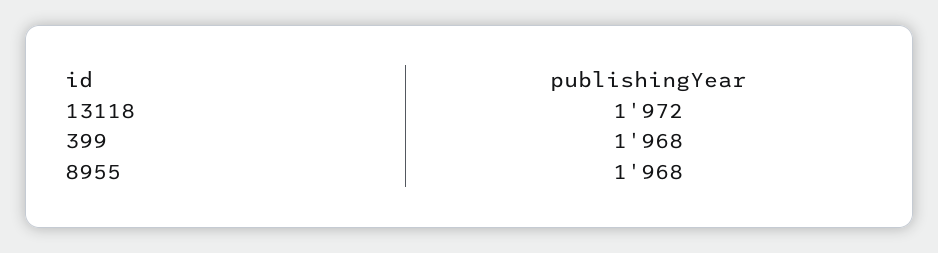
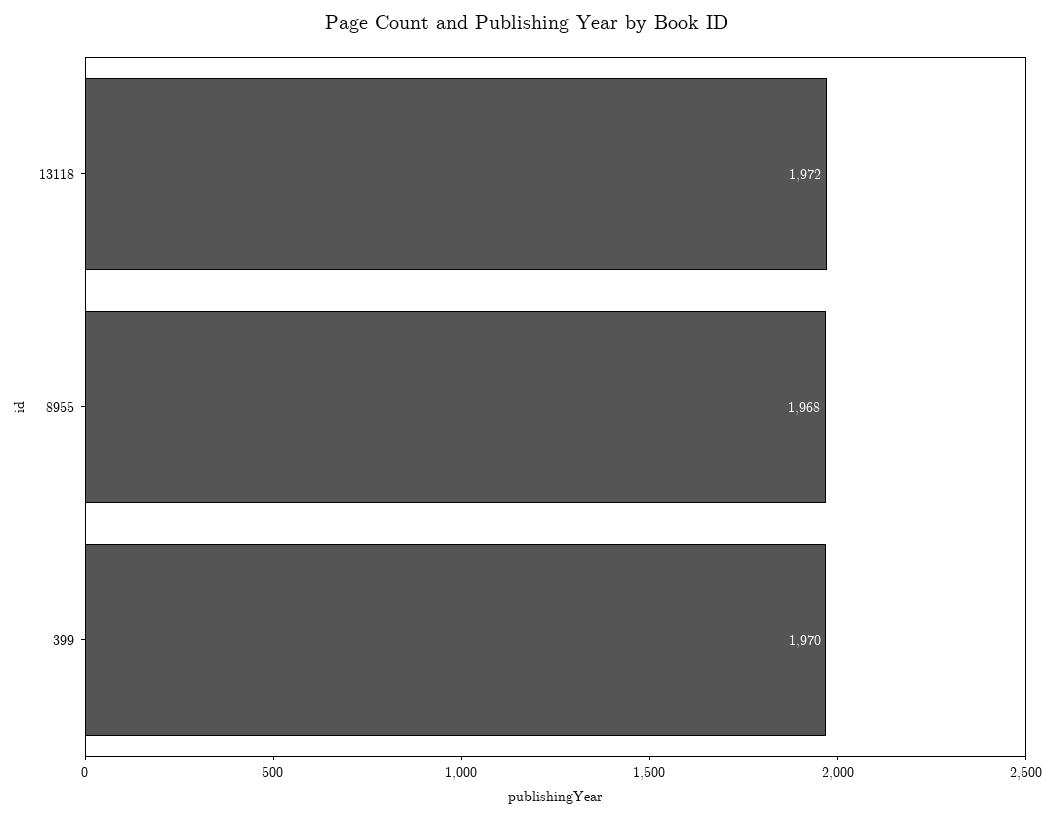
  {
    "13118": 1972,
-   "399": 1968,
+   "399": 1970,
    "8955": 1968
  }

